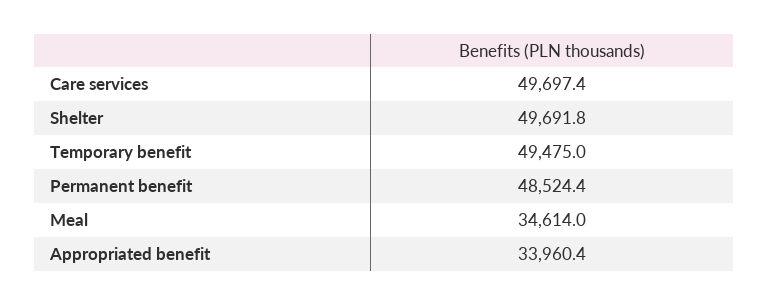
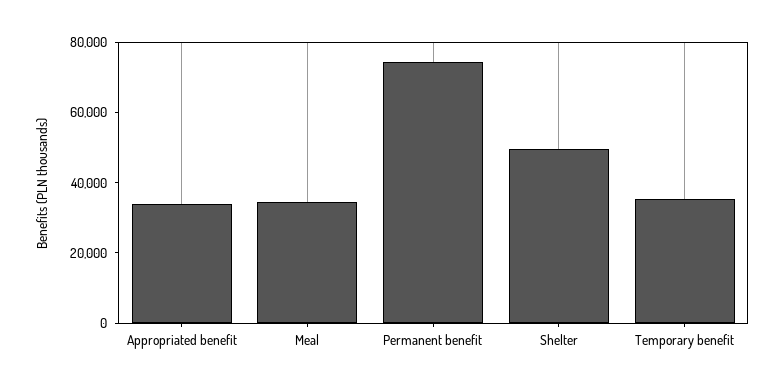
  {
-   "Care services": 49697.4,
    "Shelter": 49691.8,
-   "Temporary benefit": 49475,
+   "Temporary benefit": 35000,
-   "Permanent benefit": 48524.4,
+   "Permanent benefit": 75000,
    "Meal": 34614,
    "Appropriated benefit": 33960.4
  }

